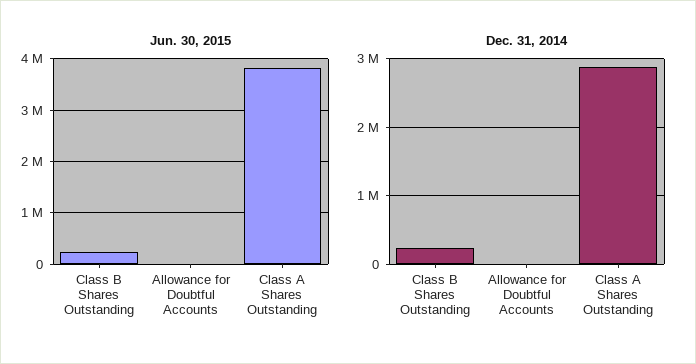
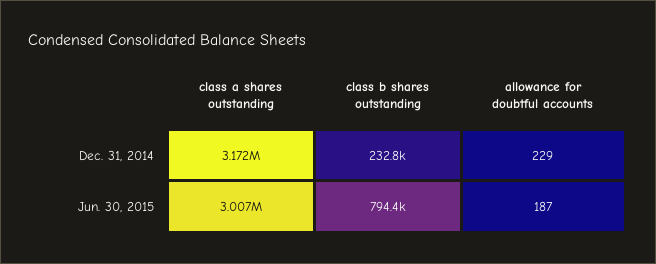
  {
    "Jun. 30, 2015": {
-     "Class B Shares Outstanding": 200000,
+     "Class B Shares Outstanding": 794400,
      "Allowance for Doubtful Accounts": 187,
-     "Class A Shares Outstanding": 3800000
+     "Class A Shares Outstanding": 3007000
    },
    "Dec. 31, 2014": {
      "Class B Shares Outstanding": 232800,
      "Allowance for Doubtful Accounts": 229,
-     "Class A Shares Outstanding": 2900000
+     "Class A Shares Outstanding": 3172000
    }
  }

